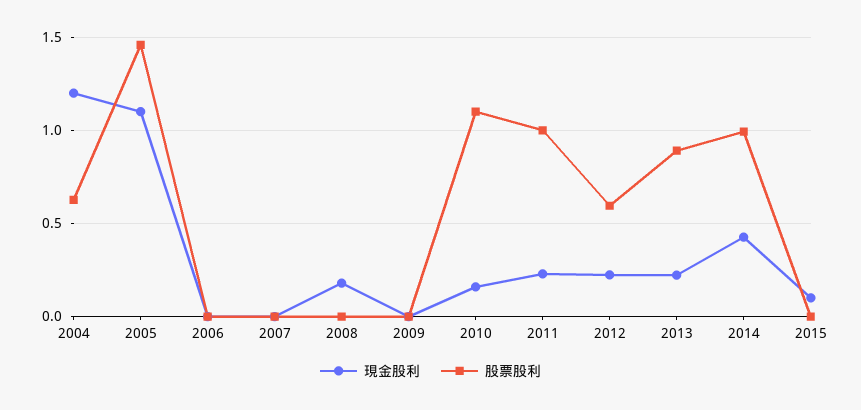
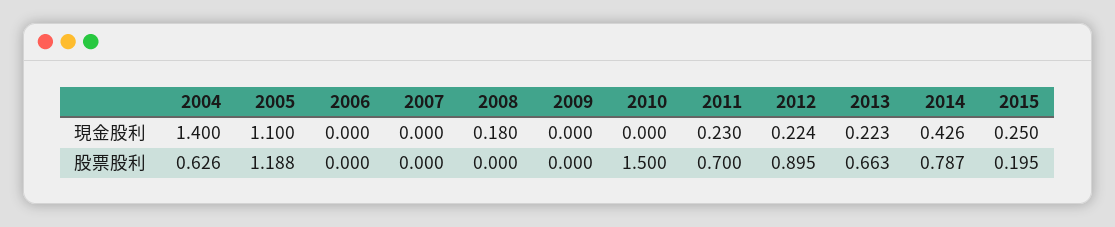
  {
    "現金股利": {
-     "2004": 1.2,
+     "2004": 1.4,
      "2005": 1.1,
      "2006": 0,
      "2007": 0,
      "2008": 0.18,
      "2009": 0,
-     "2010": 0.15,
+     "2010": 0,
      "2011": 0.23,
      "2012": 0.224,
      "2013": 0.223,
      "2014": 0.426,
-     "2015": 0.1
+     "2015": 0.25
    },
    "股票股利": {
      "2004": 0.626,
-     "2005": 1.45,
+     "2005": 1.188,
      "2006": 0,
      "2007": 0,
      "2008": 0,
      "2009": 0,
-     "2010": 1.1,
+     "2010": 1.5,
-     "2011": 1,
+     "2011": 0.7,
-     "2012": 0.6,
+     "2012": 0.895,
-     "2013": 0.9,
+     "2013": 0.663,
-     "2014": 1,
+     "2014": 0.787,
-     "2015": 0
+     "2015": 0.195
    }
  }

